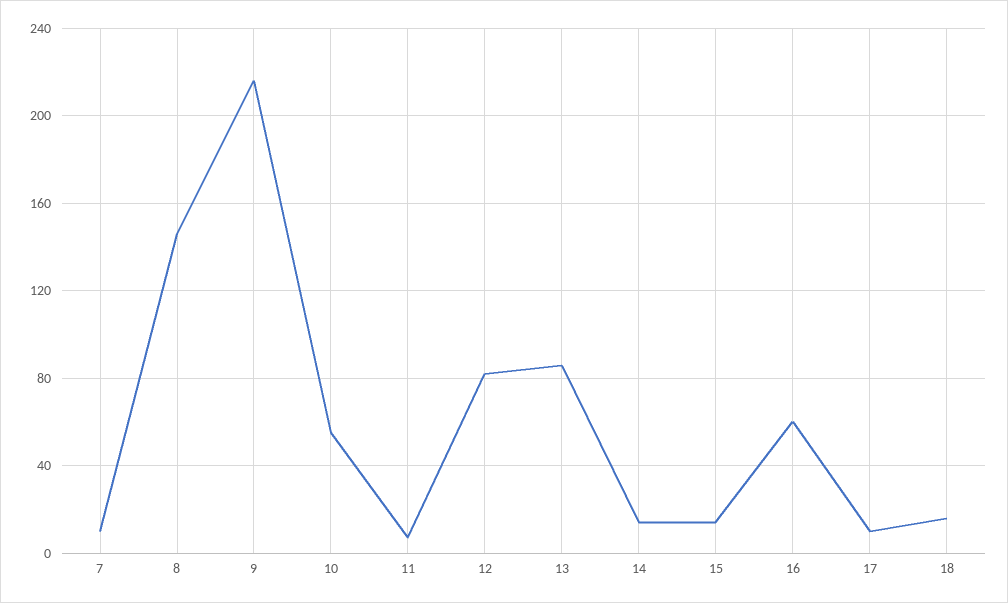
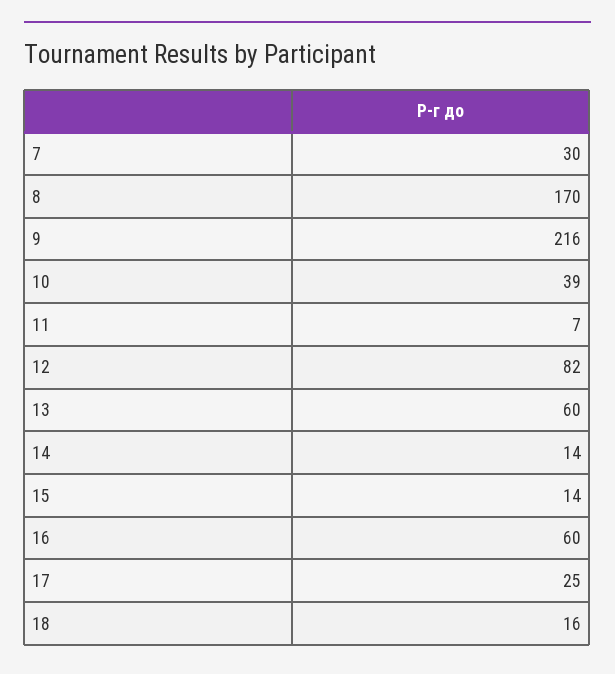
  {
-   "7": 10,
+   "7": 30,
-   "8": 145,
+   "8": 170,
    "9": 216,
-   "10": 55,
+   "10": 39,
    "11": 7,
    "12": 82,
-   "13": 85,
+   "13": 60,
    "14": 14,
    "15": 14,
    "16": 60,
-   "17": 10,
+   "17": 25,
    "18": 16
  }

